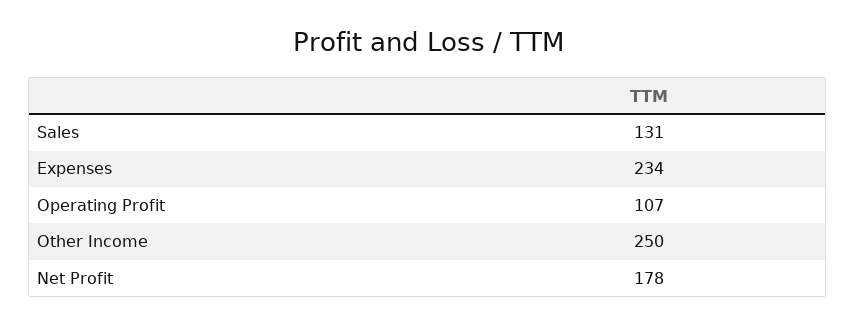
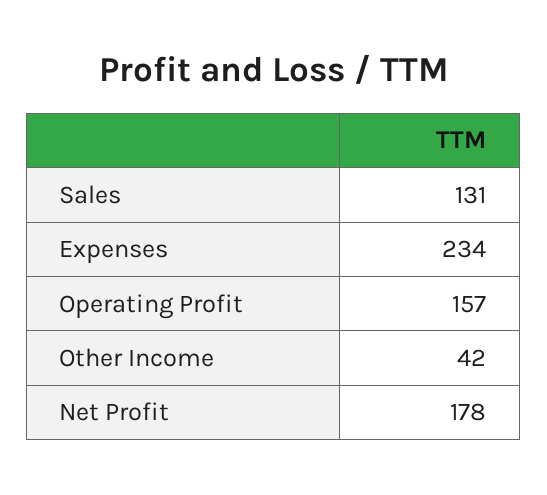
  {
    "Sales": 131,
    "Expenses": 234,
-   "Operating Profit": 107,
+   "Operating Profit": 157,
-   "Other Income": 250,
+   "Other Income": 42,
    "Net Profit": 178
  }

